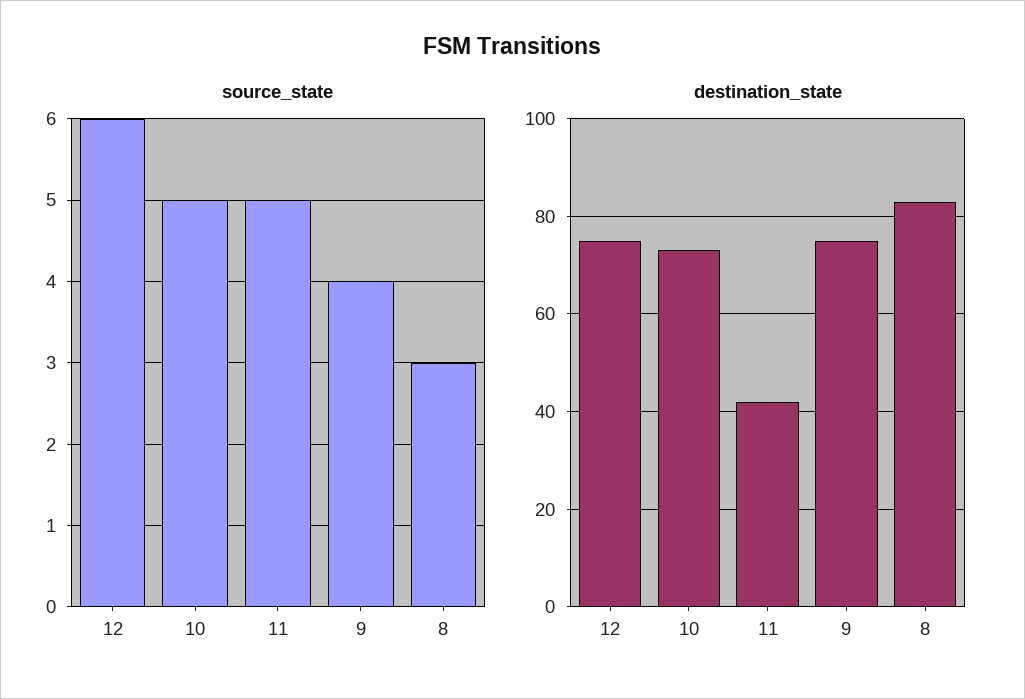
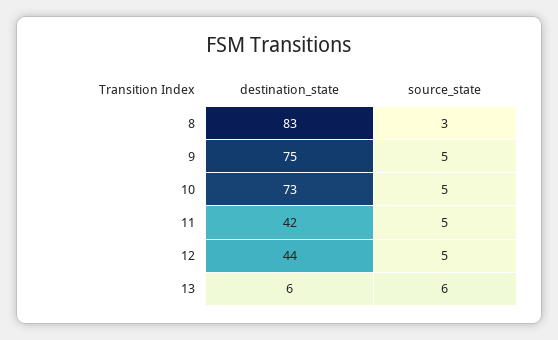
  {
    "source_state": {
-     "12": 6,
+     "12": 5,
      "10": 5,
      "11": 5,
-     "9": 4,
+     "9": 5,
-     "8": 3
+     "8": 3,
+     "13": 6
    },
    "destination_state": {
-     "12": 75,
+     "12": 44,
      "10": 73,
      "11": 42,
      "9": 75,
-     "8": 83
+     "8": 83,
+     "13": 6
    }
  }

